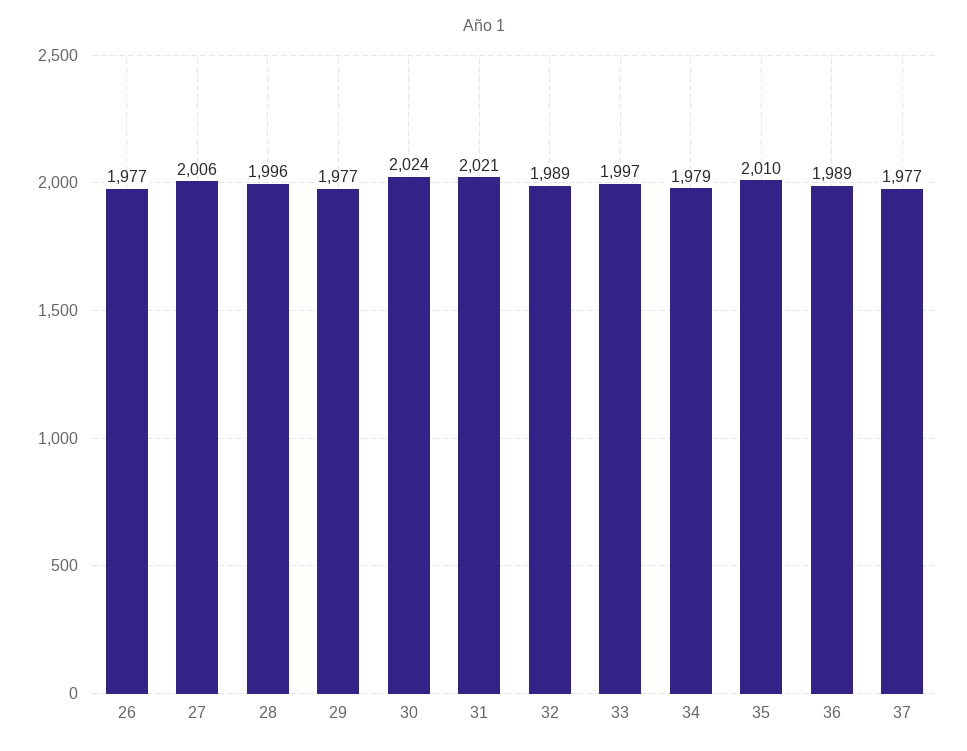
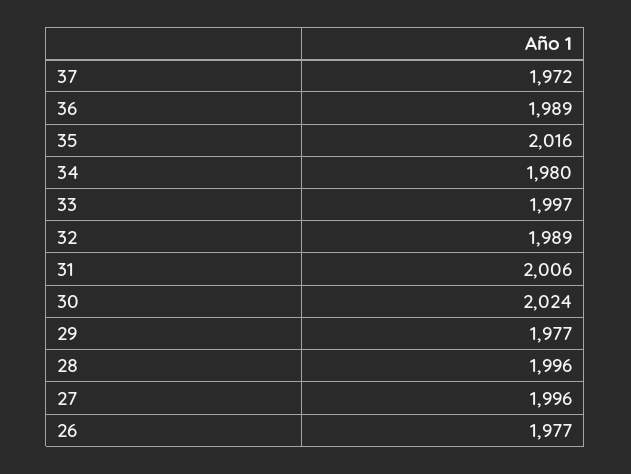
  {
    "26": 1977,
-   "27": 2006,
+   "27": 1996,
    "28": 1996,
    "29": 1977,
    "30": 2024,
-   "31": 2021,
+   "31": 2006,
    "32": 1989,
    "33": 1997,
-   "34": 1979,
+   "34": 1980,
-   "35": 2010,
+   "35": 2016,
    "36": 1989,
-   "37": 1977
+   "37": 1972
  }

